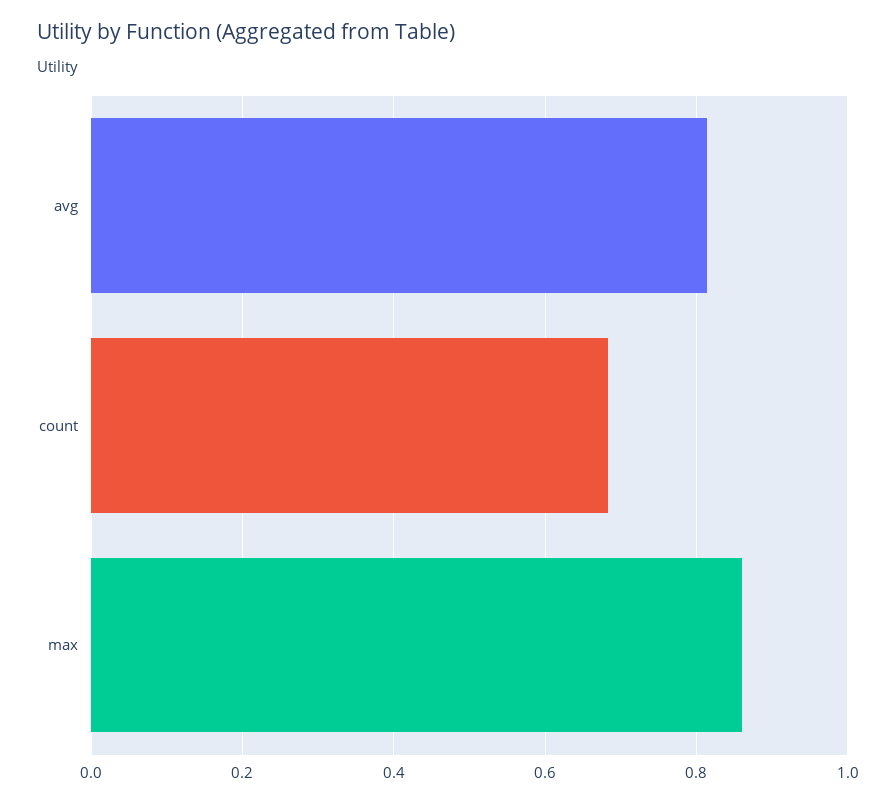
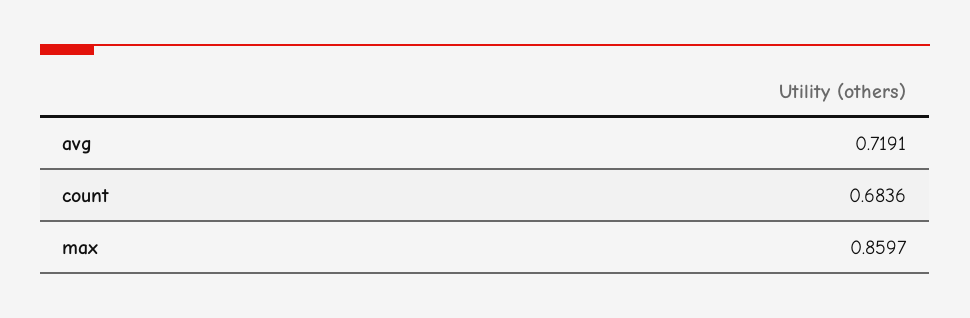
  {
-   "avg": 0.82,
+   "avg": 0.7191,
    "count": 0.6836,
    "max": 0.8597
  }

